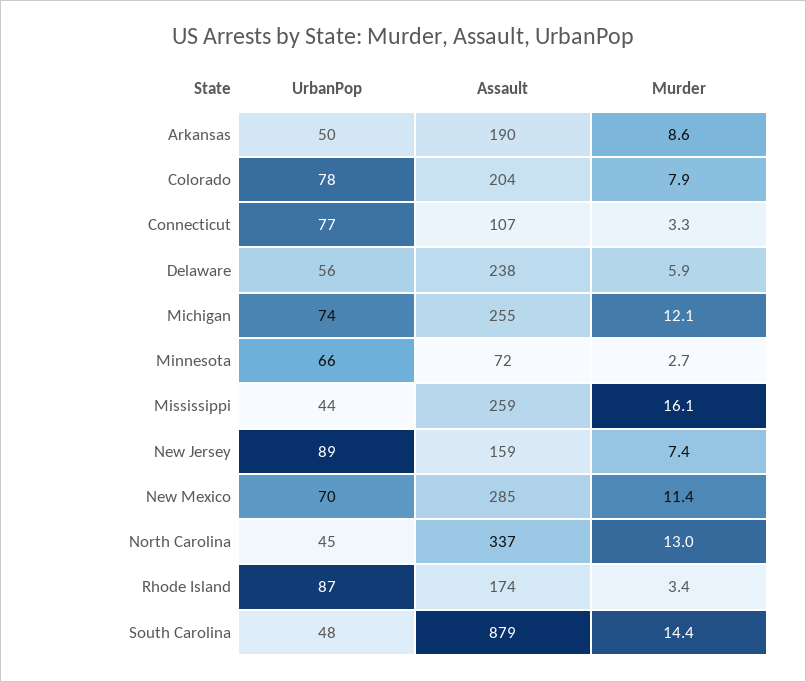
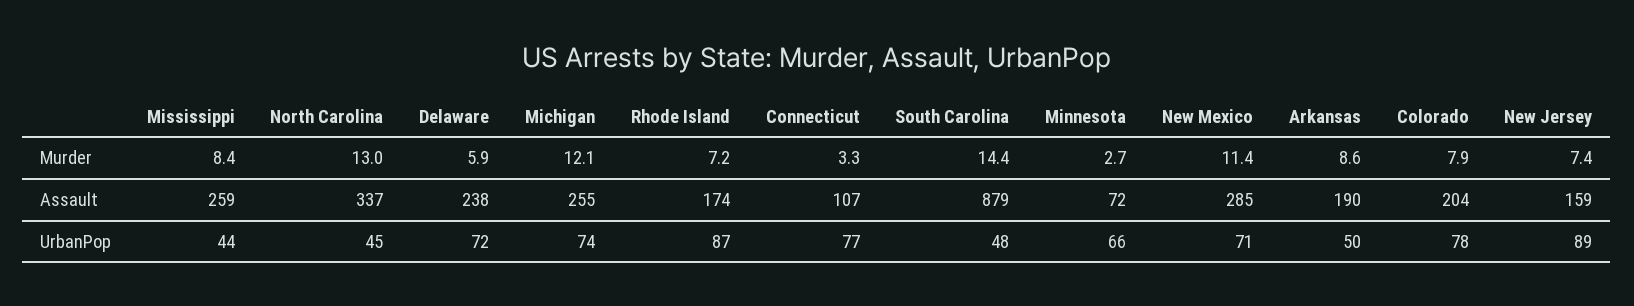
  {
    "UrbanPop": {
      "Arkansas": 50,
      "Colorado": 78,
      "Connecticut": 77,
-     "Delaware": 56,
+     "Delaware": 72,
      "Michigan": 74,
      "Minnesota": 66,
      "Mississippi": 44,
      "New Jersey": 89,
-     "New Mexico": 70,
+     "New Mexico": 71,
      "North Carolina": 45,
      "Rhode Island": 87,
      "South Carolina": 48
    },
    "Assault": {
      "Arkansas": 190,
      "Colorado": 204,
      "Connecticut": 107,
      "Delaware": 238,
      "Michigan": 255,
      "Minnesota": 72,
      "Mississippi": 259,
      "New Jersey": 159,
      "New Mexico": 285,
      "North Carolina": 337,
      "Rhode Island": 174,
      "South Carolina": 879
    },
    "Murder": {
      "Arkansas": 8.6,
      "Colorado": 7.9,
      "Connecticut": 3.3,
      "Delaware": 5.9,
      "Michigan": 12.1,
      "Minnesota": 2.7,
-     "Mississippi": 16.1,
+     "Mississippi": 8.4,
      "New Jersey": 7.4,
      "New Mexico": 11.4,
      "North Carolina": 13,
-     "Rhode Island": 3.4,
+     "Rhode Island": 7.2,
      "South Carolina": 14.4
    }
  }

